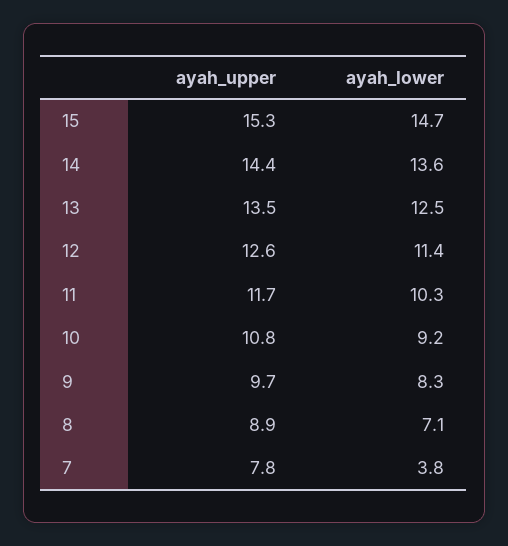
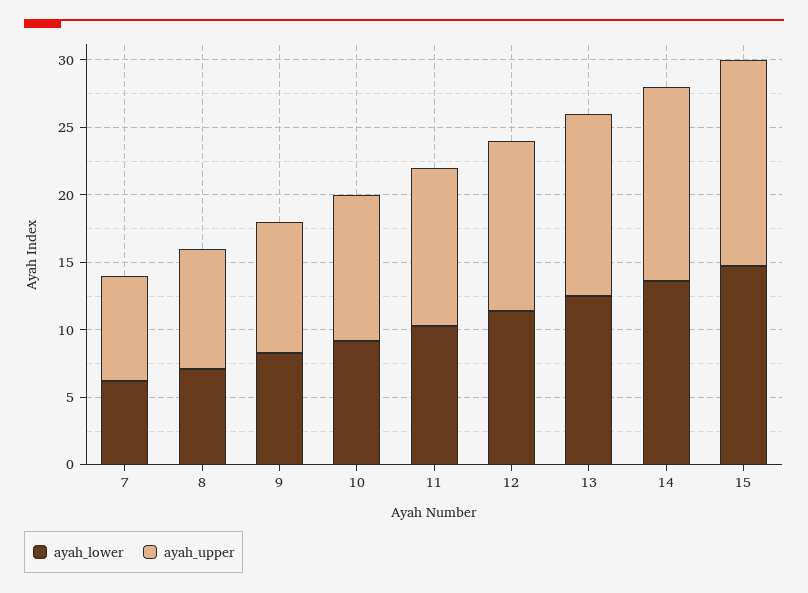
  {
    "ayah_upper": {
      "15": 15.3,
      "14": 14.4,
      "13": 13.5,
      "12": 12.6,
      "11": 11.7,
      "10": 10.8,
      "9": 9.7,
      "8": 8.9,
      "7": 7.8
    },
    "ayah_lower": {
      "15": 14.7,
      "14": 13.6,
      "13": 12.5,
      "12": 11.4,
      "11": 10.3,
      "10": 9.2,
      "9": 8.3,
      "8": 7.1,
-     "7": 3.8
+     "7": 6
    }
  }

